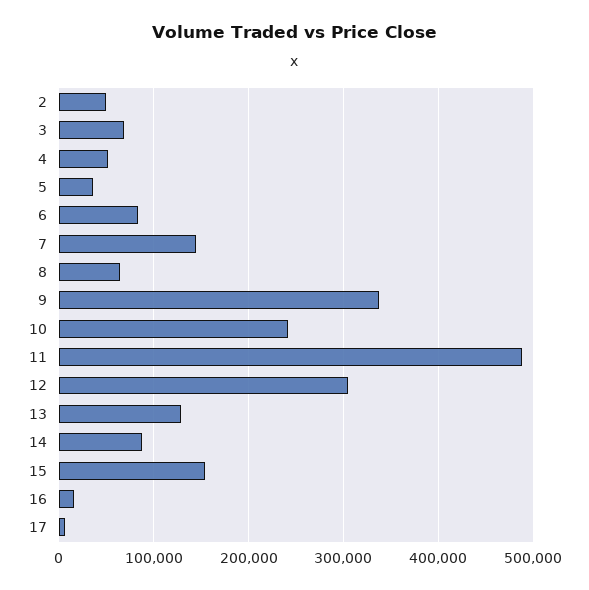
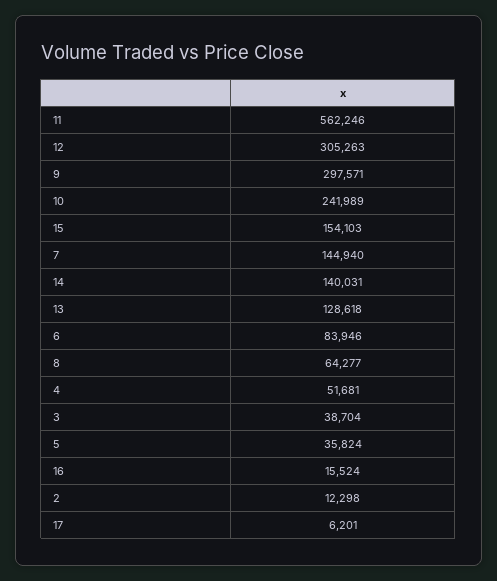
  {
-   "2": 50000,
+   "2": 12298,
-   "3": 70000,
+   "3": 38704,
    "4": 51681,
    "5": 35824,
    "6": 83946,
    "7": 144940,
    "8": 64277,
-   "9": 340000,
+   "9": 297571,
    "10": 241989,
-   "11": 490000,
+   "11": 562246,
    "12": 305263,
    "13": 128618,
-   "14": 90000,
+   "14": 140031,
    "15": 154103,
    "16": 15524,
    "17": 6201
  }

